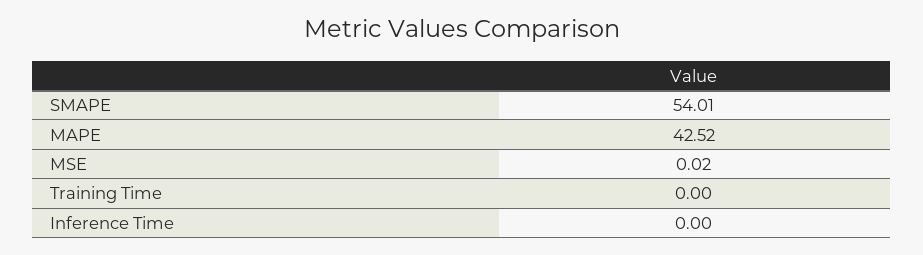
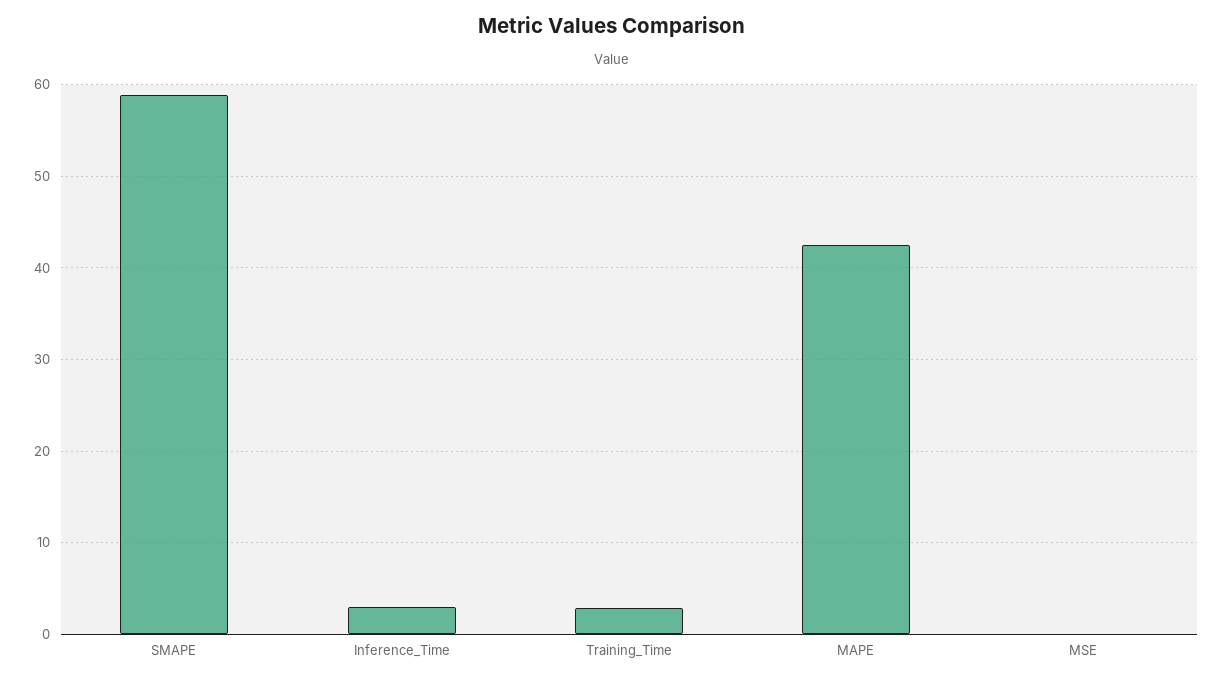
  {
-   "SMAPE": 54.01,
+   "SMAPE": 59,
    "MAPE": 42.52,
    "MSE": 0.02,
-   "Training Time": 0,
+   "Training Time": 3,
-   "Inference Time": 0
+   "Inference Time": 3
  }

